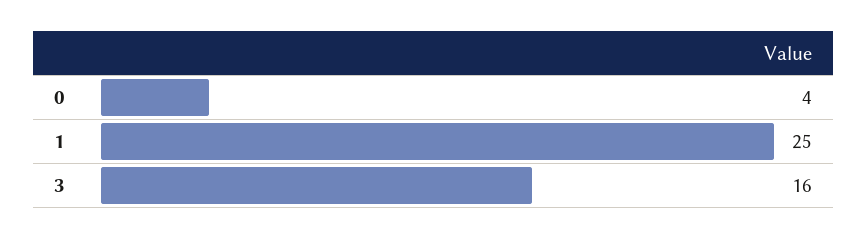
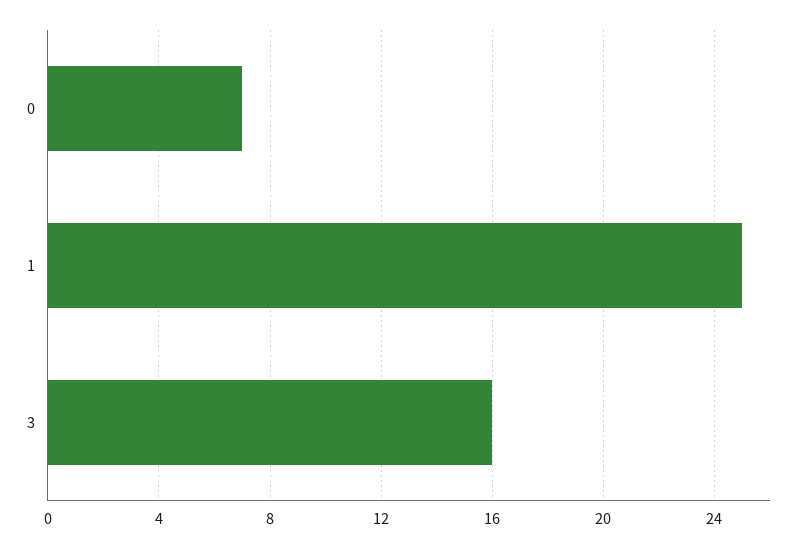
  {
-   "0": 4,
+   "0": 7,
    "1": 25,
    "3": 16
  }

